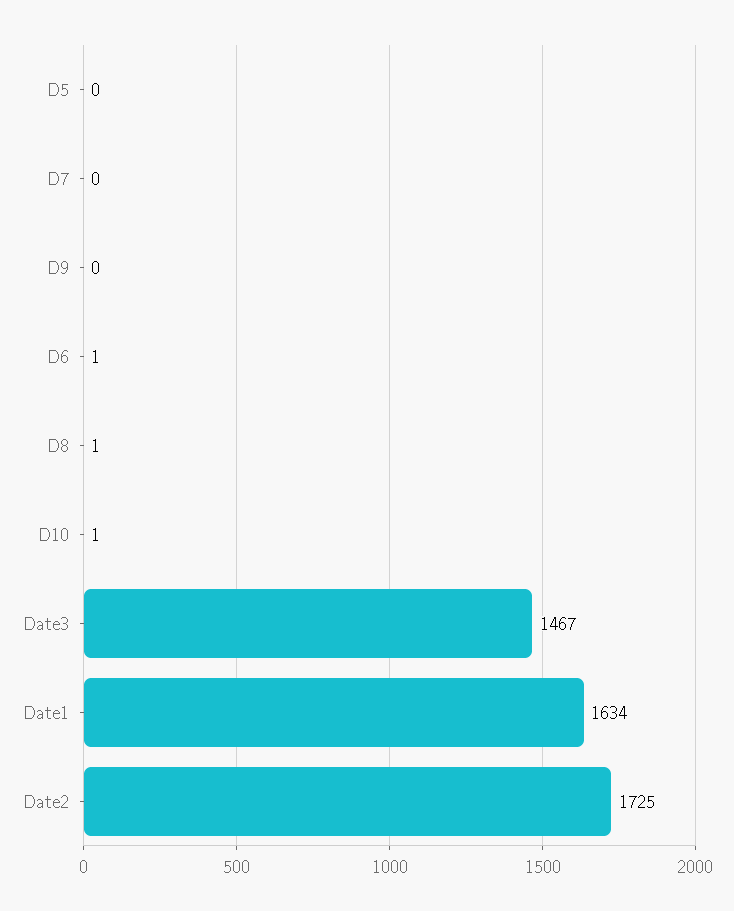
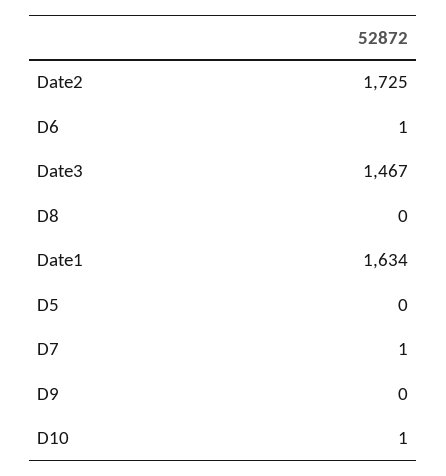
  {
    "D5": 0,
-   "D7": 0,
+   "D7": 1,
    "D9": 0,
    "D6": 1,
-   "D8": 1,
+   "D8": 0,
    "D10": 1,
    "Date3": 1467,
    "Date1": 1634,
    "Date2": 1725
  }

